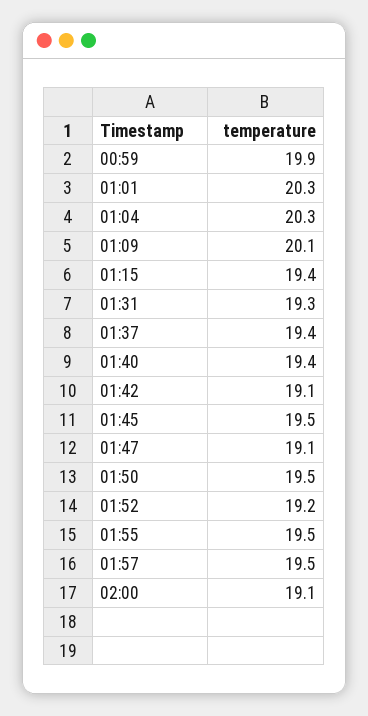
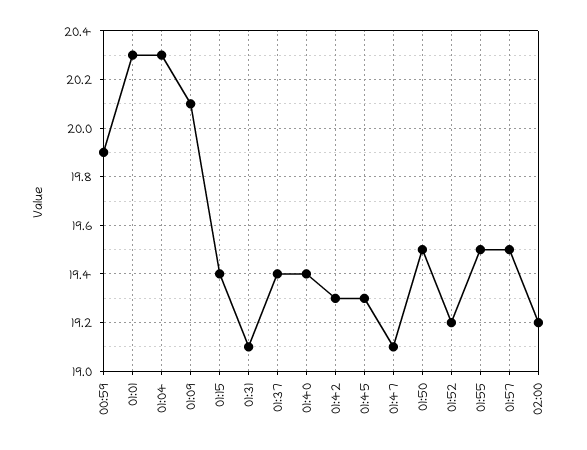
  {
    "00:59": 19.9,
    "01:01": 20.3,
    "01:04": 20.3,
    "01:09": 20.1,
    "01:15": 19.4,
-   "01:31": 19.3,
+   "01:31": 19.1,
    "01:37": 19.4,
    "01:40": 19.4,
-   "01:42": 19.1,
+   "01:42": 19.3,
-   "01:45": 19.5,
+   "01:45": 19.3,
    "01:47": 19.1,
    "01:50": 19.5,
    "01:52": 19.2,
    "01:55": 19.5,
    "01:57": 19.5,
-   "02:00": 19.1
+   "02:00": 19.2
  }

